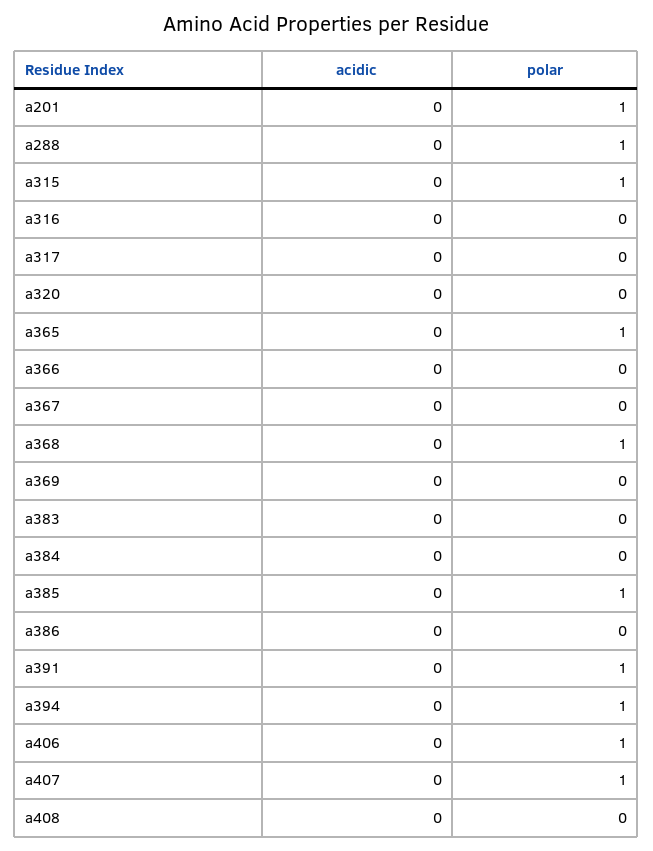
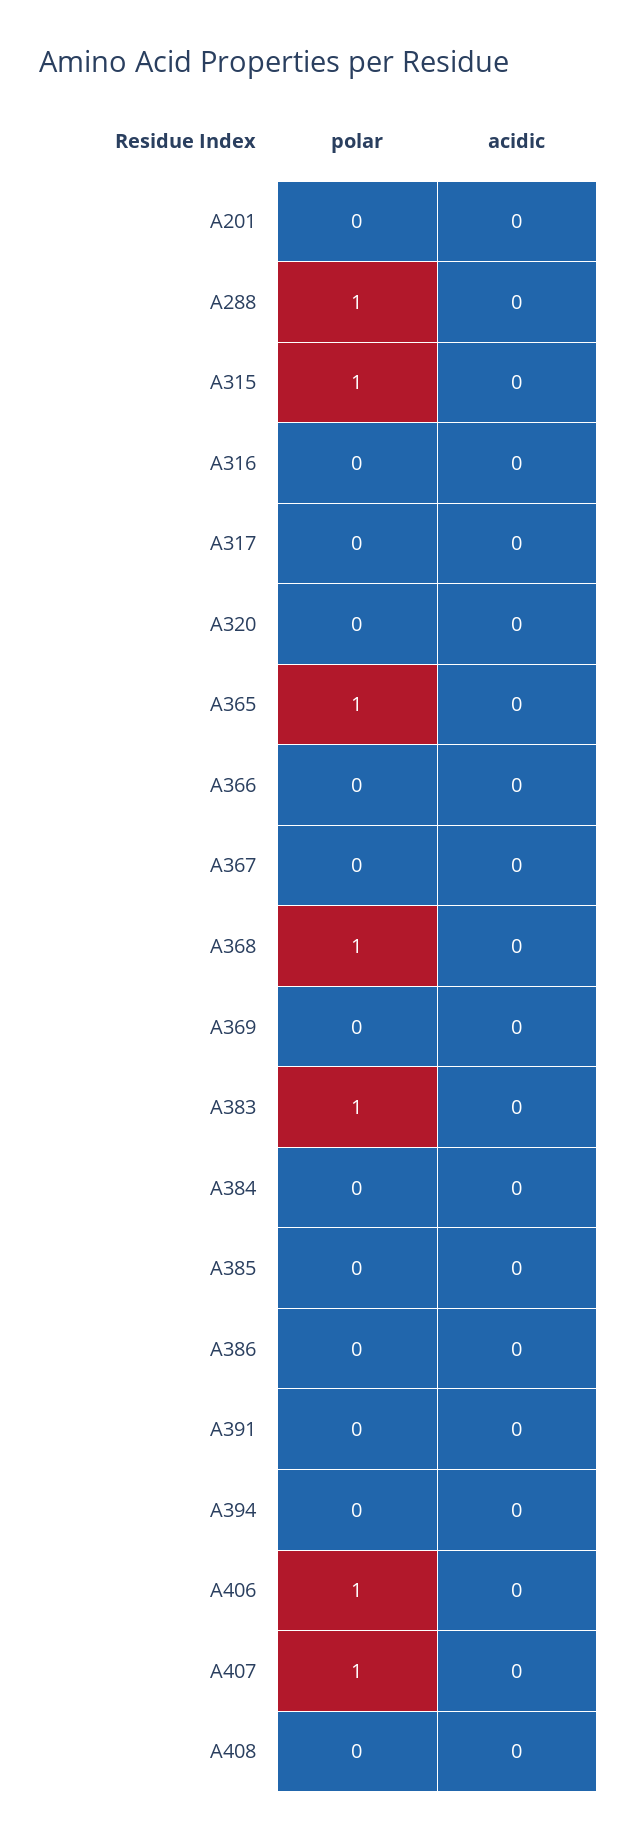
  {
    "acidic": {
      "a201": 0,
      "a288": 0,
      "a315": 0,
      "a316": 0,
      "a317": 0,
      "a320": 0,
      "a365": 0,
      "a366": 0,
      "a367": 0,
      "a368": 0,
      "a369": 0,
      "a383": 0,
      "a384": 0,
      "a385": 0,
      "a386": 0,
      "a391": 0,
      "a394": 0,
      "a406": 0,
      "a407": 0,
      "a408": 0
    },
    "polar": {
-     "a201": 1,
+     "a201": 0,
      "a288": 1,
      "a315": 1,
      "a316": 0,
      "a317": 0,
      "a320": 0,
      "a365": 1,
      "a366": 0,
      "a367": 0,
      "a368": 1,
      "a369": 0,
-     "a383": 0,
+     "a383": 1,
      "a384": 0,
-     "a385": 1,
+     "a385": 0,
      "a386": 0,
-     "a391": 1,
+     "a391": 0,
-     "a394": 1,
+     "a394": 0,
      "a406": 1,
      "a407": 1,
      "a408": 0
    }
  }

